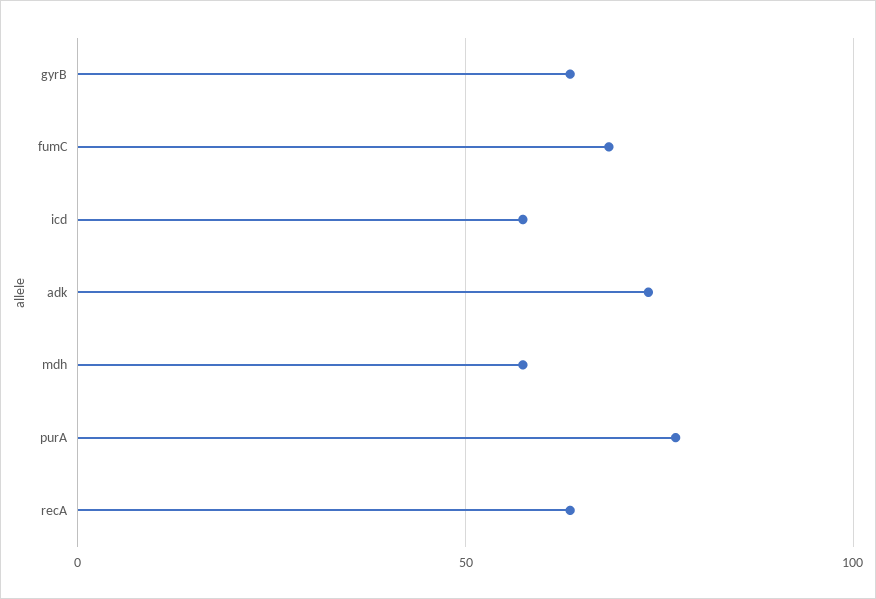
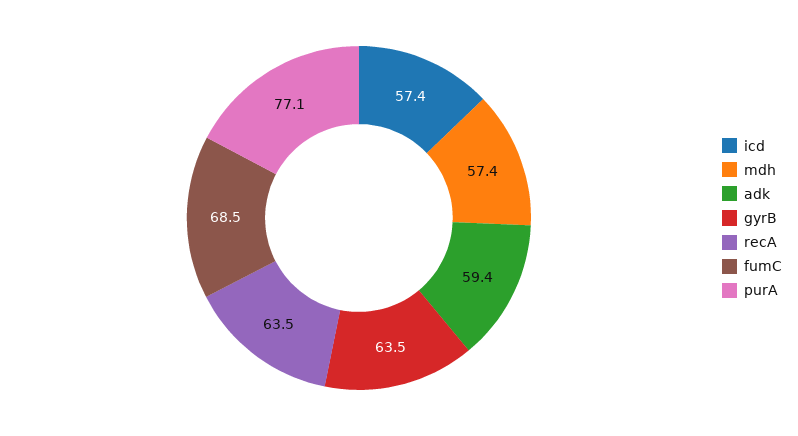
  {
    "gyrB": 63.5,
    "fumC": 68.5,
    "icd": 57.4,
-   "adk": 75,
+   "adk": 59.4,
    "mdh": 57.4,
    "purA": 77.1,
    "recA": 63.5
  }

